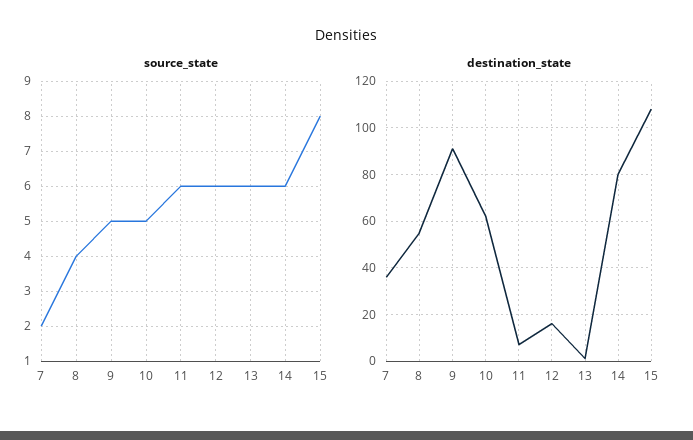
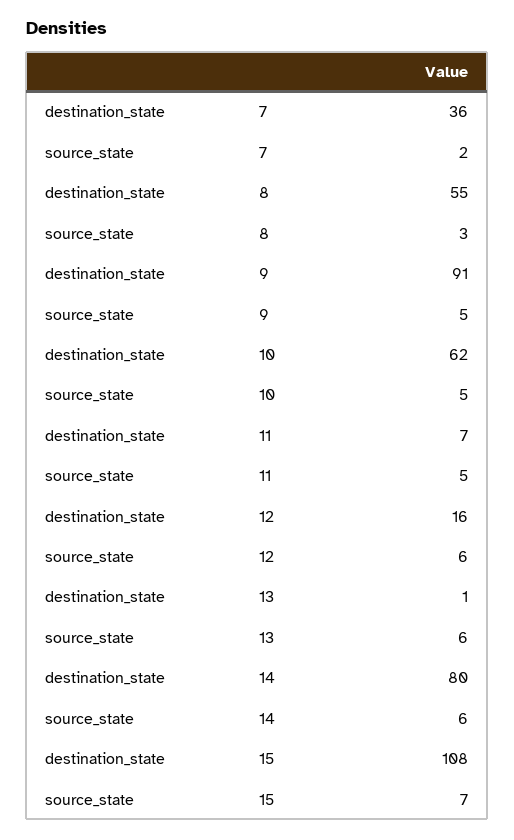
  {
    "source_state": {
      "7": 2,
-     "8": 4,
+     "8": 3,
      "9": 5,
      "10": 5,
-     "11": 6,
+     "11": 5,
      "12": 6,
      "13": 6,
      "14": 6,
-     "15": 8
+     "15": 7
    },
    "destination_state": {
      "7": 36,
      "8": 55,
      "9": 91,
      "10": 62,
      "11": 7,
      "12": 16,
      "13": 1,
      "14": 80,
      "15": 108
    }
  }

